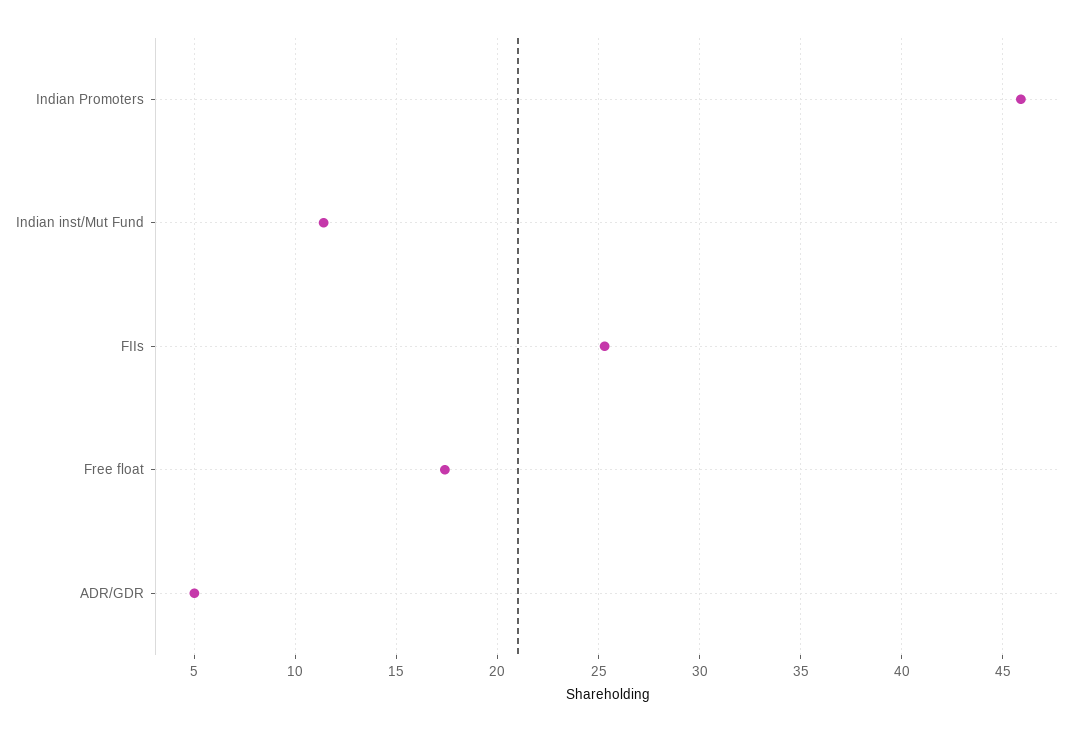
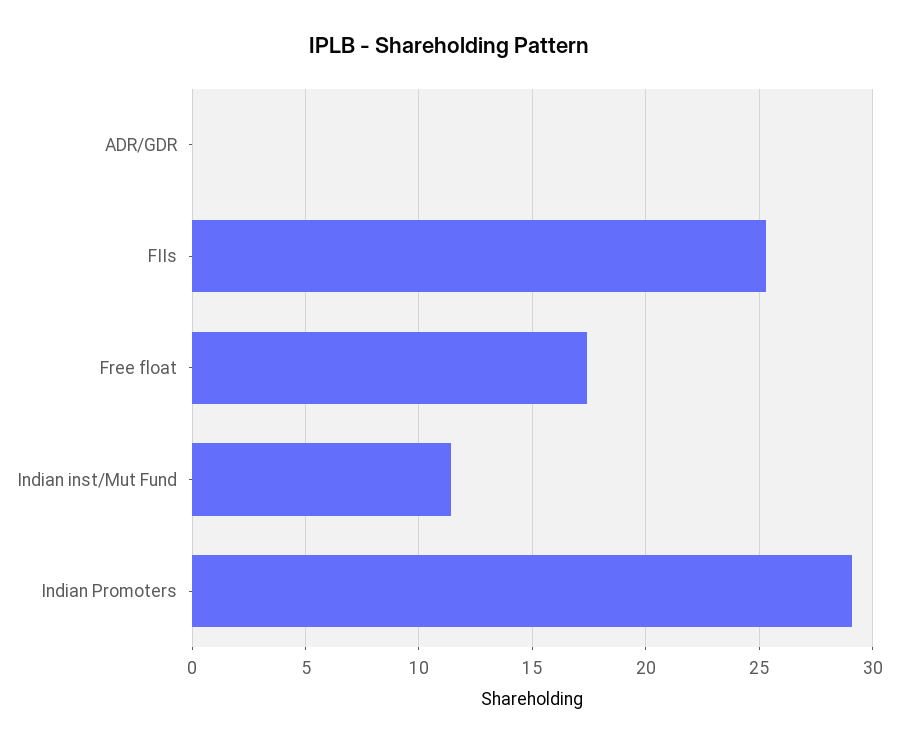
  {
-   "Indian Promoters": 46,
+   "Indian Promoters": 29,
    "Indian inst/Mut Fund": 11.5,
    "FIIs": 25.5,
    "Free float": 17.5,
-   "ADR/GDR": 5
+   "ADR/GDR": 0
  }

